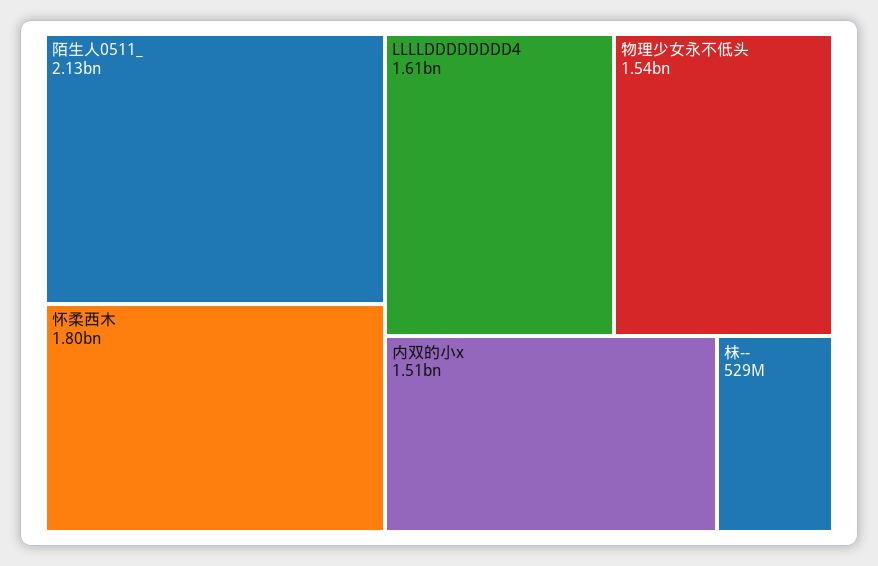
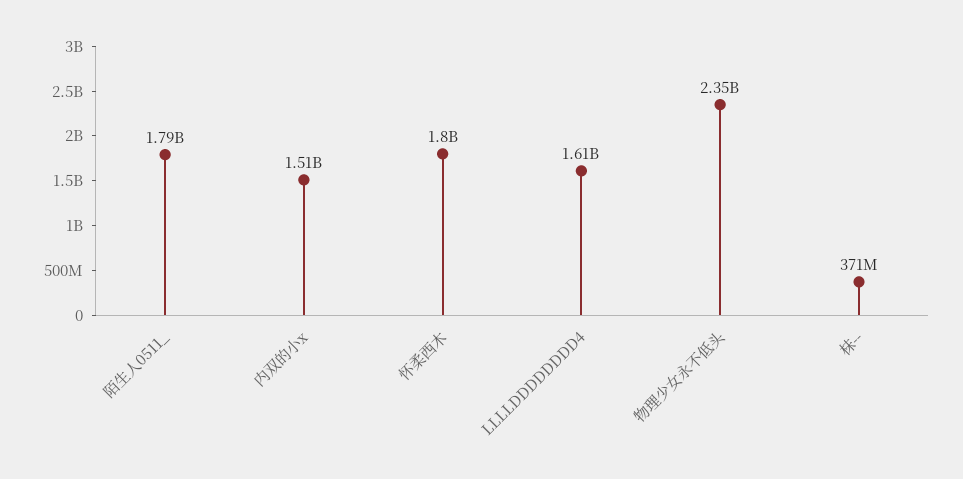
  {
-   "陌生人0511_": 2130000000,
+   "陌生人0511_": 1790000000,
    "怀柔西木": 1800000000,
    "LLLLDDDDDDDD4": 1610000000,
-   "物理少女永不低头": 1540000000,
+   "物理少女永不低头": 2350000000,
    "内双的小x": 1510000000,
-   "枺--": 529000000
+   "枺--": 371000000
  }

